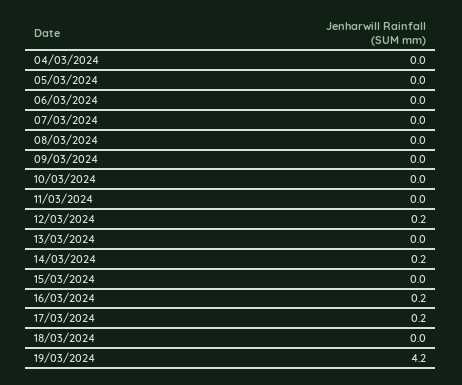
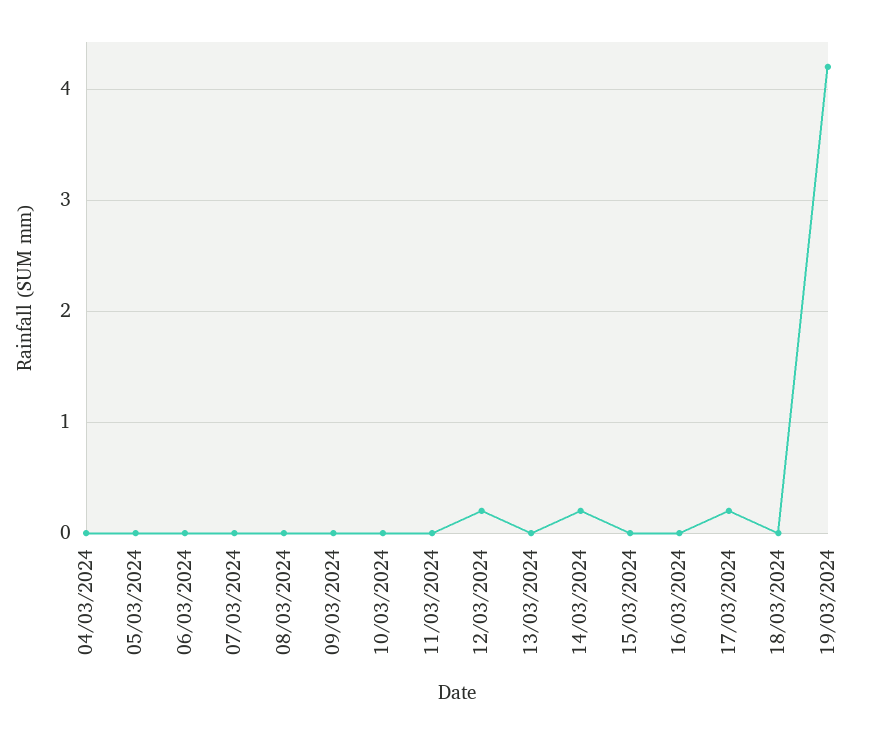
  {
    "04/03/2024": 0,
    "05/03/2024": 0,
    "06/03/2024": 0,
    "07/03/2024": 0,
    "08/03/2024": 0,
    "09/03/2024": 0,
    "10/03/2024": 0,
    "11/03/2024": 0,
    "12/03/2024": 0.2,
    "13/03/2024": 0,
    "14/03/2024": 0.2,
    "15/03/2024": 0,
-   "16/03/2024": 0.2,
+   "16/03/2024": 0,
    "17/03/2024": 0.2,
    "18/03/2024": 0,
    "19/03/2024": 4.2
  }

